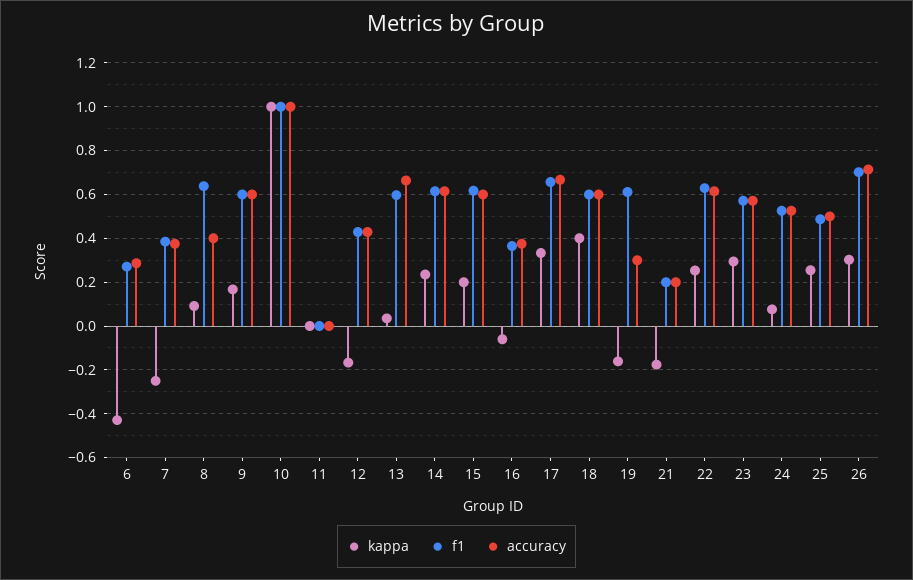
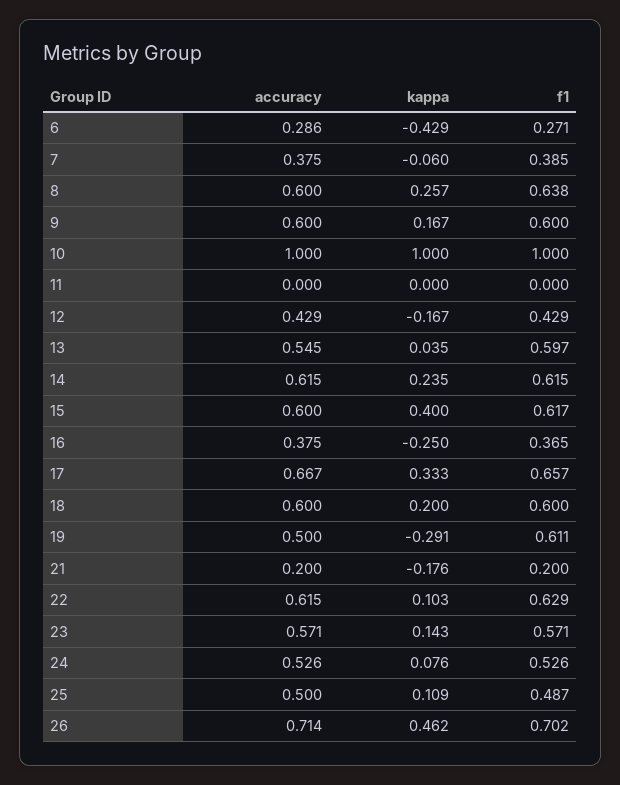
  {
    "kappa": {
      "6": -0.429,
-     "7": -0.25,
+     "7": -0.06,
-     "8": 0.1,
+     "8": 0.257,
      "9": 0.167,
      "10": 1,
      "11": 0,
      "12": -0.167,
      "13": 0.035,
      "14": 0.235,
-     "15": 0.2,
+     "15": 0.4,
-     "16": -0.05,
+     "16": -0.25,
      "17": 0.333,
-     "18": 0.4,
+     "18": 0.2,
-     "19": -0.15,
+     "19": -0.291,
      "21": -0.176,
-     "22": 0.25,
+     "22": 0.103,
-     "23": 0.3,
+     "23": 0.143,
      "24": 0.076,
-     "25": 0.25,
+     "25": 0.109,
-     "26": 0.3
+     "26": 0.462
    },
    "f1": {
      "6": 0.271,
      "7": 0.385,
      "8": 0.638,
      "9": 0.6,
      "10": 1,
      "11": 0,
      "12": 0.429,
      "13": 0.597,
      "14": 0.615,
      "15": 0.617,
      "16": 0.365,
      "17": 0.657,
      "18": 0.6,
      "19": 0.611,
      "21": 0.2,
      "22": 0.629,
      "23": 0.571,
      "24": 0.526,
      "25": 0.487,
      "26": 0.702
    },
    "accuracy": {
      "6": 0.286,
      "7": 0.375,
-     "8": 0.4,
+     "8": 0.6,
      "9": 0.6,
      "10": 1,
      "11": 0,
      "12": 0.429,
-     "13": 0.65,
+     "13": 0.545,
      "14": 0.615,
      "15": 0.6,
      "16": 0.375,
      "17": 0.667,
      "18": 0.6,
-     "19": 0.3,
+     "19": 0.5,
      "21": 0.2,
      "22": 0.615,
      "23": 0.571,
      "24": 0.526,
      "25": 0.5,
      "26": 0.714
    }
  }

